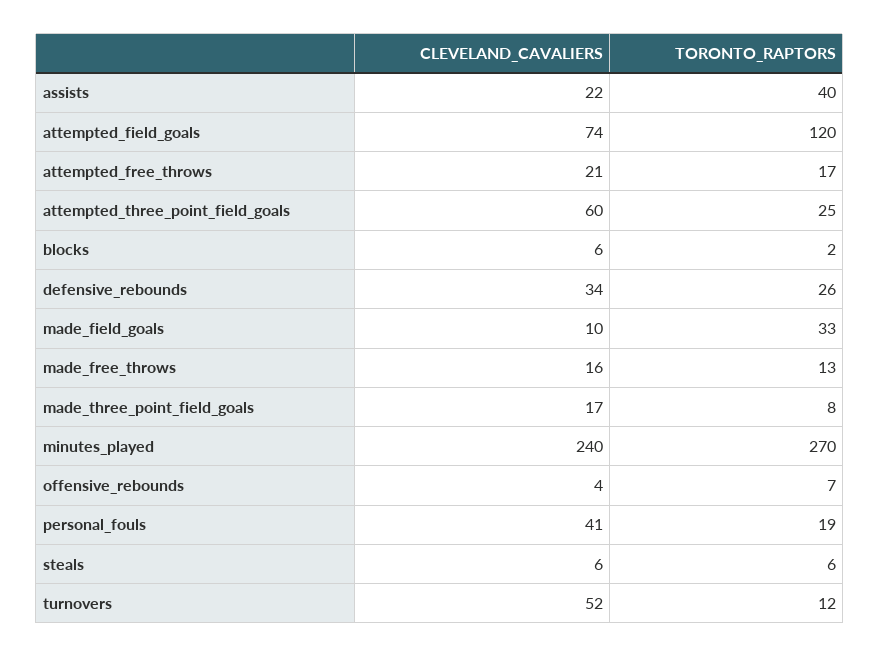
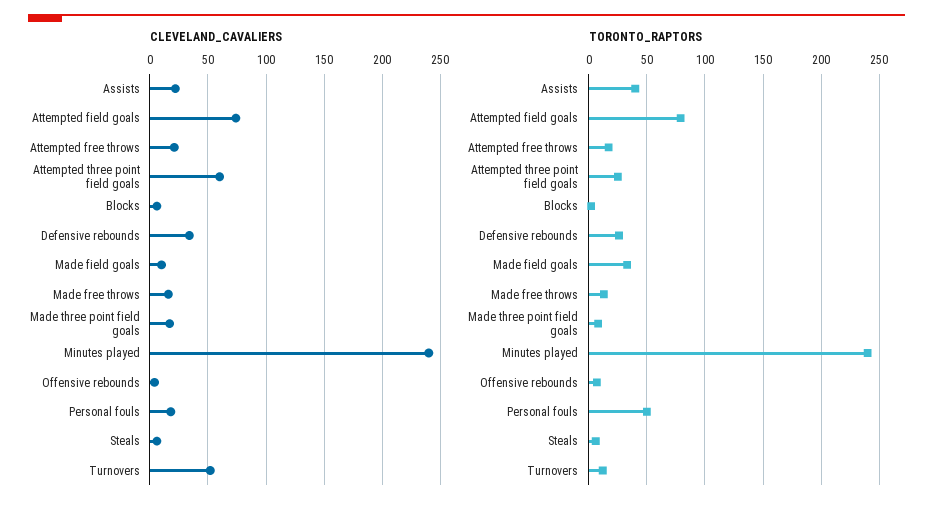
  {
    "CLEVELAND_CAVALIERS": {
      "assists": 22,
      "attempted_field_goals": 74,
      "attempted_free_throws": 21,
      "attempted_three_point_field_goals": 60,
      "blocks": 6,
      "defensive_rebounds": 34,
      "made_field_goals": 10,
      "made_free_throws": 16,
      "made_three_point_field_goals": 17,
      "minutes_played": 240,
      "offensive_rebounds": 4,
-     "personal_fouls": 41,
+     "personal_fouls": 20,
      "steals": 6,
      "turnovers": 52
    },
    "TORONTO_RAPTORS": {
      "assists": 40,
-     "attempted_field_goals": 120,
+     "attempted_field_goals": 80,
      "attempted_free_throws": 17,
      "attempted_three_point_field_goals": 25,
      "blocks": 2,
      "defensive_rebounds": 26,
      "made_field_goals": 33,
      "made_free_throws": 13,
      "made_three_point_field_goals": 8,
-     "minutes_played": 270,
+     "minutes_played": 240,
      "offensive_rebounds": 7,
-     "personal_fouls": 19,
+     "personal_fouls": 50,
      "steals": 6,
      "turnovers": 12
    }
  }

